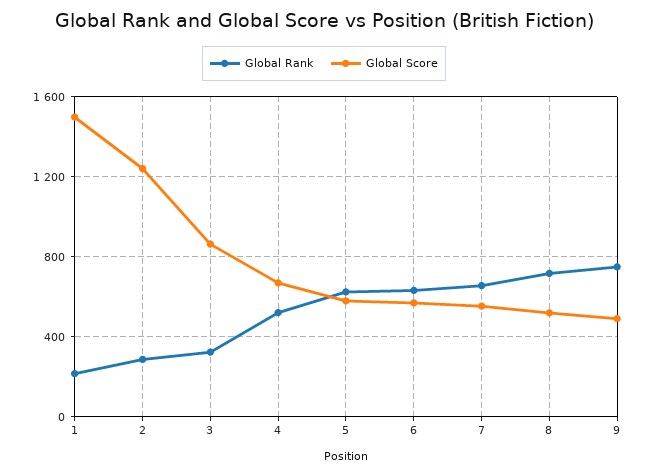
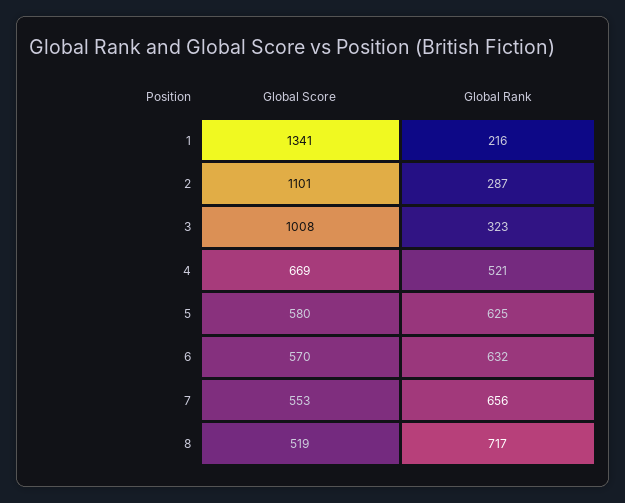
  {
    "Global Rank": {
      "1": 216,
      "2": 287,
      "3": 323,
      "4": 521,
      "5": 625,
      "6": 632,
      "7": 656,
-     "8": 717,
+     "8": 717
-     "9": 750
    },
    "Global Score": {
-     "1": 1500,
+     "1": 1341,
-     "2": 1250,
+     "2": 1101,
-     "3": 850,
+     "3": 1008,
      "4": 669,
      "5": 580,
      "6": 570,
      "7": 553,
-     "8": 519,
+     "8": 519
-     "9": 500
    }
  }

